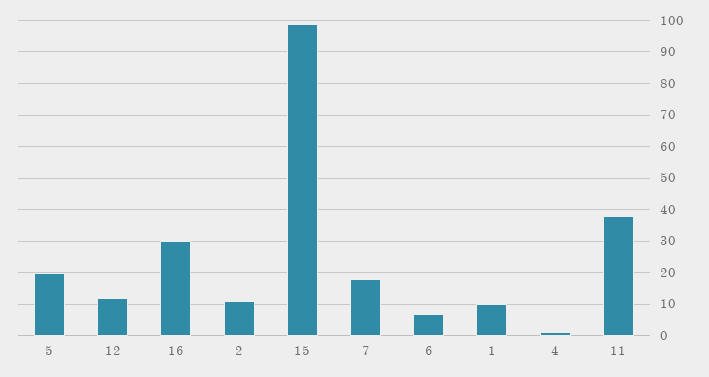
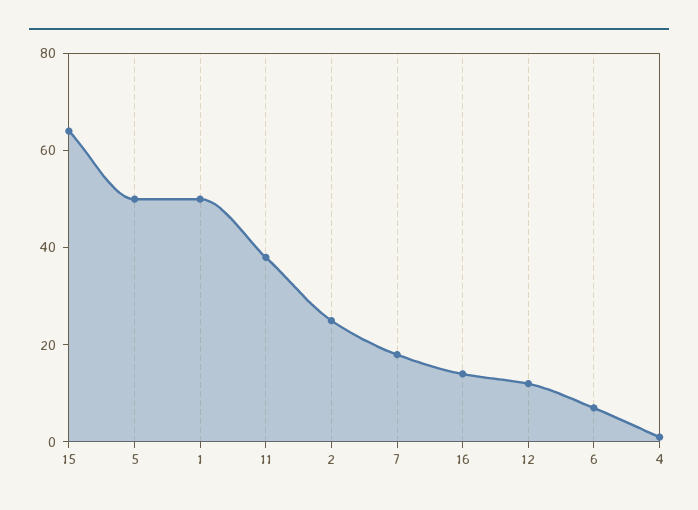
  {
-   "5": 20,
+   "5": 50,
    "12": 10,
-   "16": 30,
+   "16": 15,
-   "2": 10,
+   "2": 25,
-   "15": 100,
+   "15": 65,
    "7": 20,
    "6": 5,
-   "1": 10,
+   "1": 50,
    "4": 0,
    "11": 40
  }

